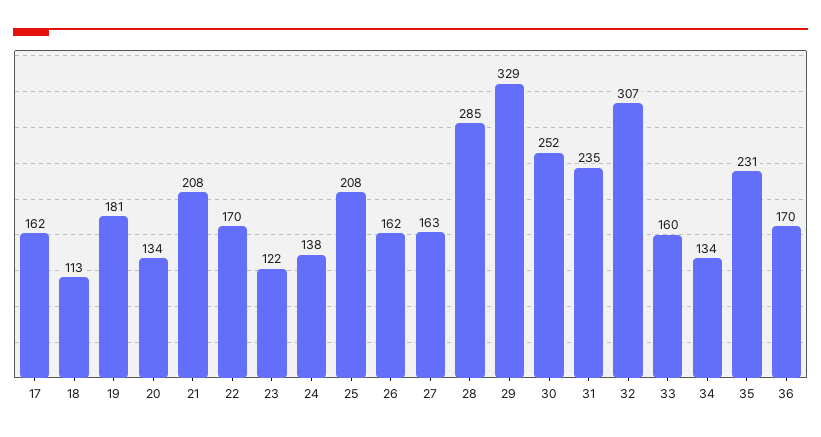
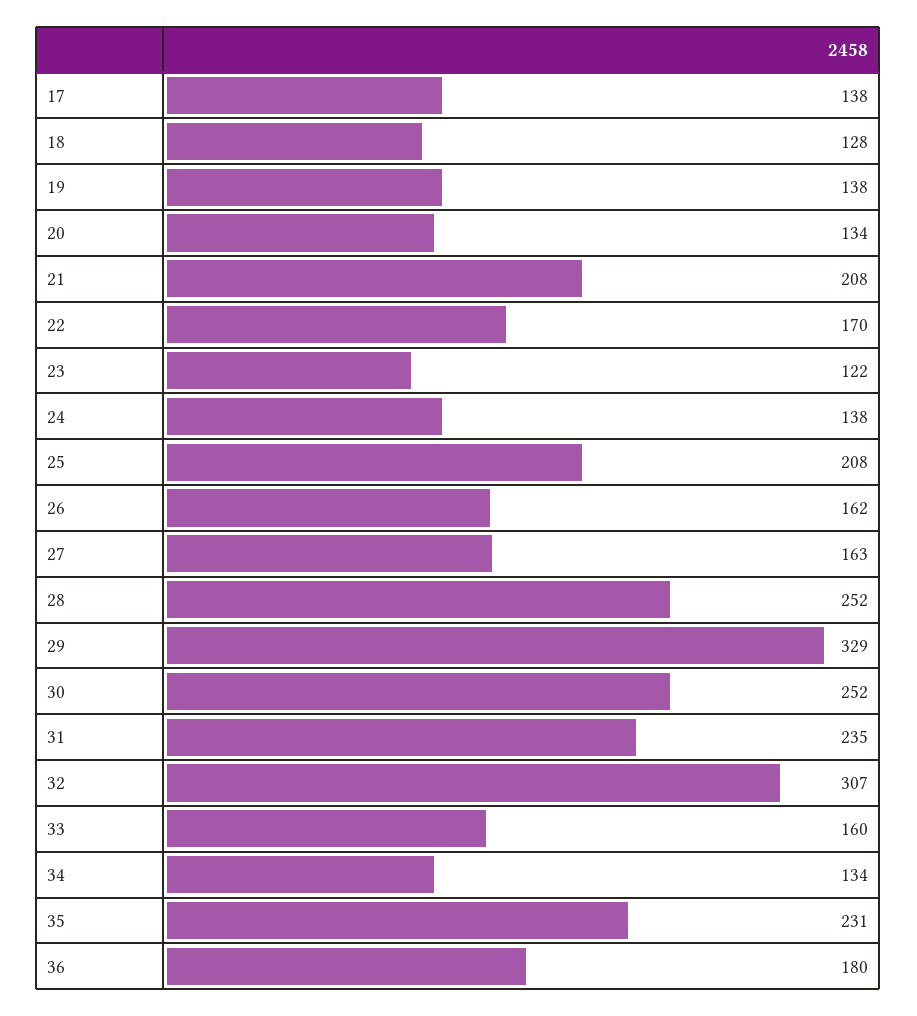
  {
-   "17": 162,
+   "17": 138,
-   "18": 113,
+   "18": 128,
-   "19": 181,
+   "19": 138,
    "20": 134,
    "21": 208,
    "22": 170,
    "23": 122,
    "24": 138,
    "25": 208,
    "26": 162,
    "27": 163,
-   "28": 285,
+   "28": 252,
    "29": 329,
    "30": 252,
    "31": 235,
    "32": 307,
    "33": 160,
    "34": 134,
    "35": 231,
-   "36": 170
+   "36": 180
  }

